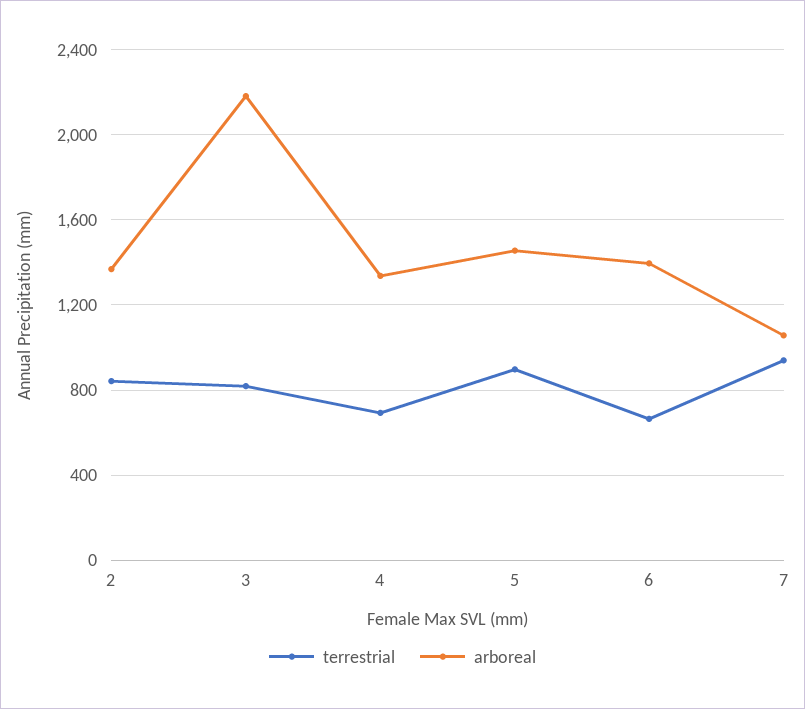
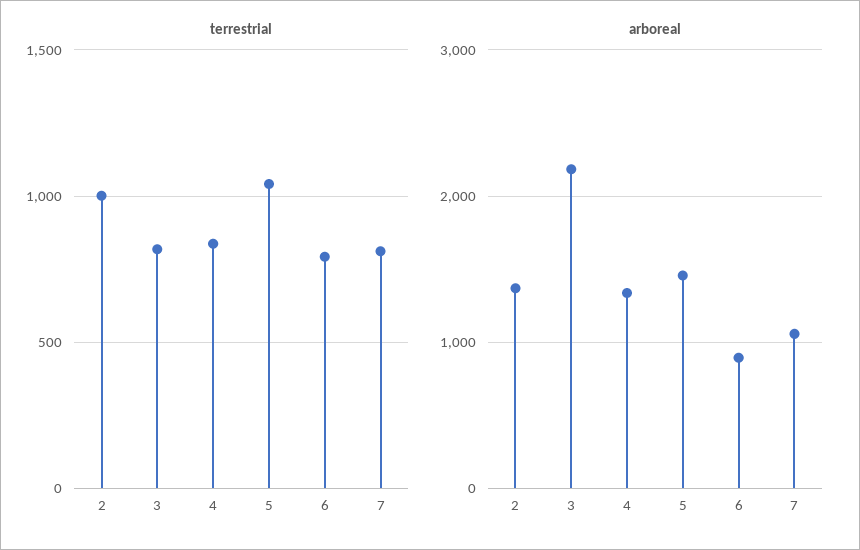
  {
    "terrestrial": {
-     "2": 850,
+     "2": 1000,
      "3": 800,
-     "4": 700,
+     "4": 850,
-     "5": 900,
+     "5": 1050,
-     "6": 650,
+     "6": 800,
-     "7": 950
+     "7": 800
    },
    "arboreal": {
      "2": 1350,
      "3": 2200,
      "4": 1350,
      "5": 1450,
-     "6": 1400,
+     "6": 900,
      "7": 1050
    }
  }

